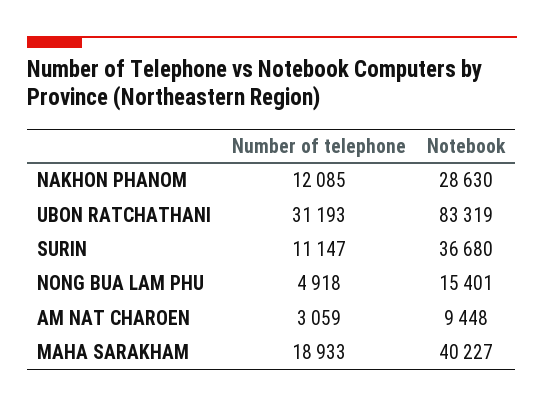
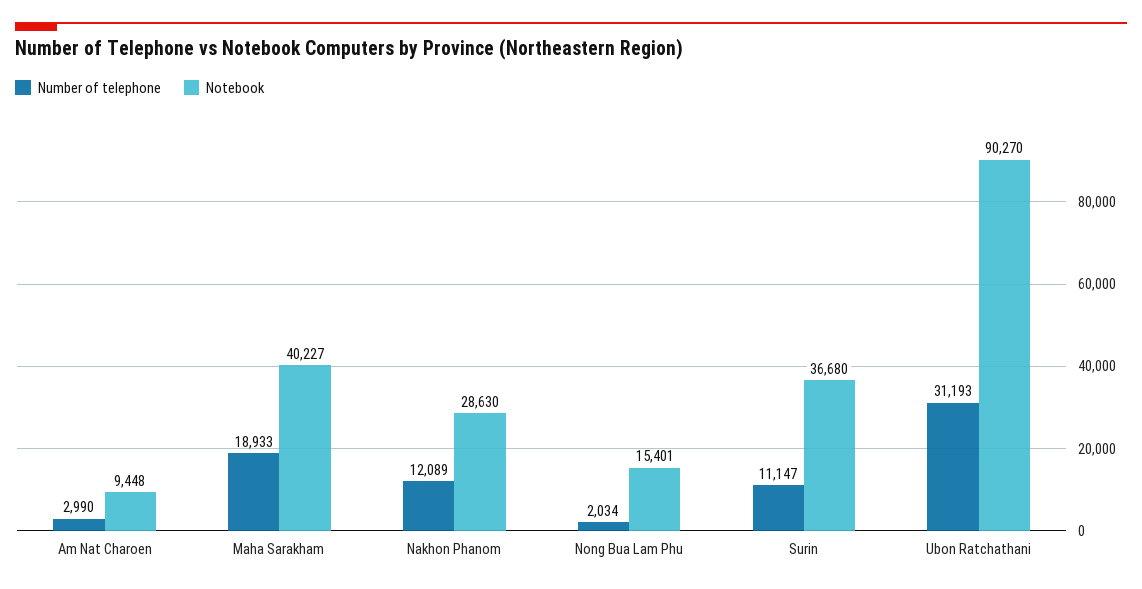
  {
    "Number of telephone": {
-     "NAKHON PHANOM": 12085,
+     "NAKHON PHANOM": 12089,
      "UBON RATCHATHANI": 31193,
      "SURIN": 11147,
-     "NONG BUA LAM PHU": 4918,
+     "NONG BUA LAM PHU": 2034,
-     "AM NAT CHAROEN": 3059,
+     "AM NAT CHAROEN": 2990,
      "MAHA SARAKHAM": 18933
    },
    "Notebook": {
      "NAKHON PHANOM": 28630,
-     "UBON RATCHATHANI": 83319,
+     "UBON RATCHATHANI": 90270,
      "SURIN": 36680,
      "NONG BUA LAM PHU": 15401,
      "AM NAT CHAROEN": 9448,
      "MAHA SARAKHAM": 40227
    }
  }

